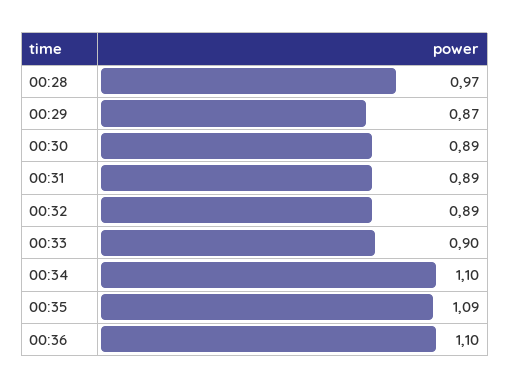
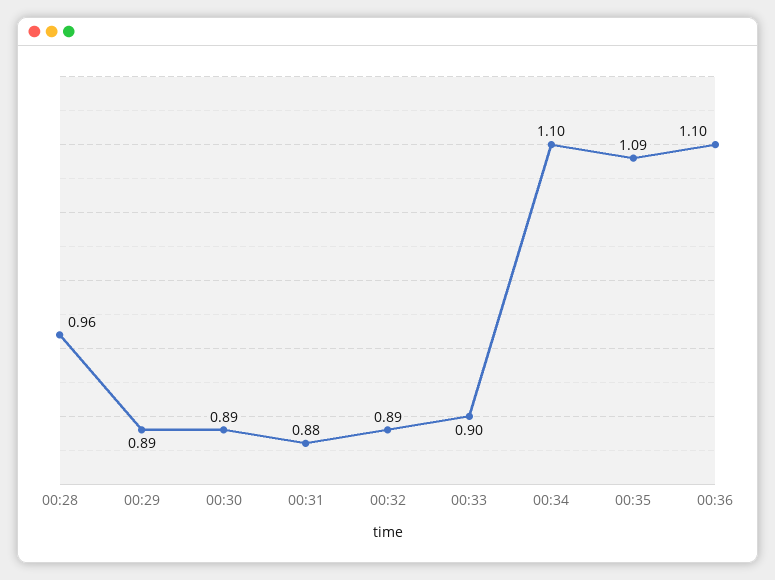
  {
-   "00:28": 0.97,
+   "00:28": 0.96,
-   "00:29": 0.87,
+   "00:29": 0.89,
    "00:30": 0.89,
-   "00:31": 0.89,
+   "00:31": 0.88,
    "00:32": 0.89,
    "00:33": 0.9,
    "00:34": 1.1,
    "00:35": 1.09,
    "00:36": 1.1
  }

